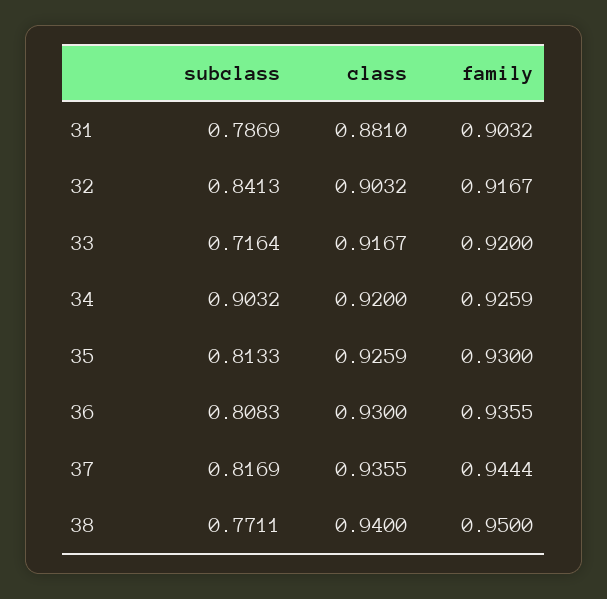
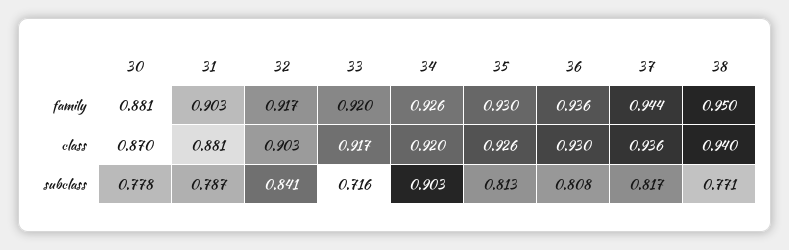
  {
    "subclass": {
      "31": 0.7869,
      "32": 0.8413,
      "33": 0.7164,
      "34": 0.9032,
      "35": 0.8133,
      "36": 0.8083,
      "37": 0.8169,
-     "38": 0.7711
+     "38": 0.7711,
+     "30": 0.778
    },
    "class": {
      "31": 0.881,
      "32": 0.9032,
      "33": 0.9167,
      "34": 0.92,
      "35": 0.9259,
      "36": 0.93,
      "37": 0.9355,
-     "38": 0.94
+     "38": 0.94,
+     "30": 0.87
    },
    "family": {
      "31": 0.9032,
      "32": 0.9167,
      "33": 0.92,
      "34": 0.9259,
      "35": 0.93,
      "36": 0.9355,
      "37": 0.9444,
-     "38": 0.95
+     "38": 0.95,
+     "30": 0.881
    }
  }

